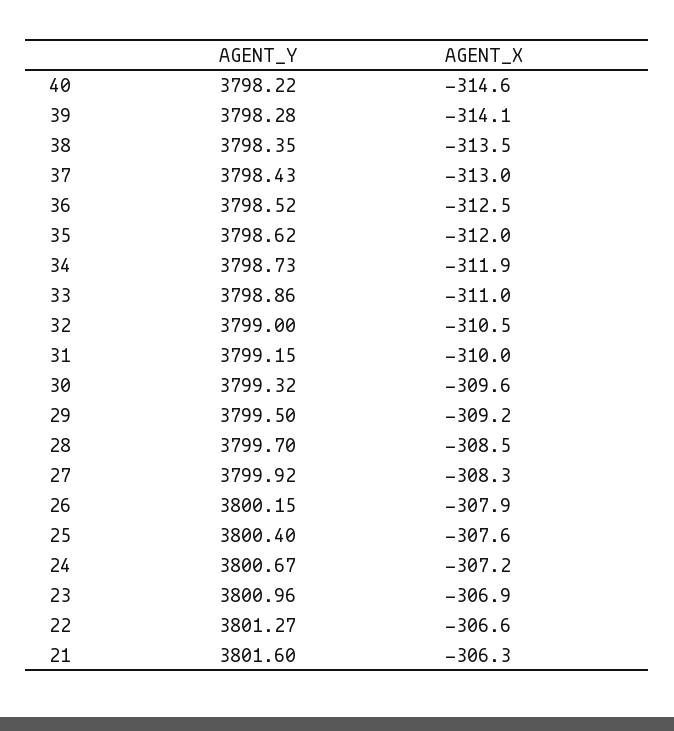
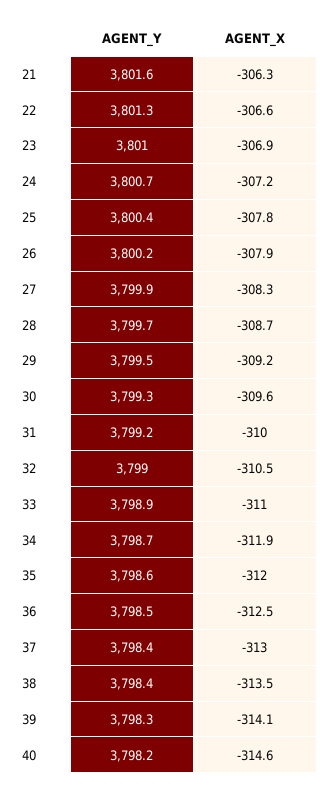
  {
    "AGENT_Y": {
      "40": 3798.22,
      "39": 3798.28,
      "38": 3798.35,
      "37": 3798.43,
      "36": 3798.52,
      "35": 3798.62,
      "34": 3798.73,
      "33": 3798.86,
      "32": 3799,
      "31": 3799.15,
      "30": 3799.32,
      "29": 3799.5,
      "28": 3799.7,
      "27": 3799.92,
      "26": 3800.15,
      "25": 3800.4,
      "24": 3800.67,
      "23": 3800.96,
      "22": 3801.27,
      "21": 3801.6
    },
    "AGENT_X": {
      "40": -314.6,
      "39": -314.1,
      "38": -313.5,
      "37": -313,
      "36": -312.5,
      "35": -312,
      "34": -311.9,
      "33": -311,
      "32": -310.5,
      "31": -310,
      "30": -309.6,
      "29": -309.2,
-     "28": -308.5,
+     "28": -308.7,
      "27": -308.3,
      "26": -307.9,
-     "25": -307.6,
+     "25": -307.8,
      "24": -307.2,
      "23": -306.9,
      "22": -306.6,
      "21": -306.3
    }
  }

